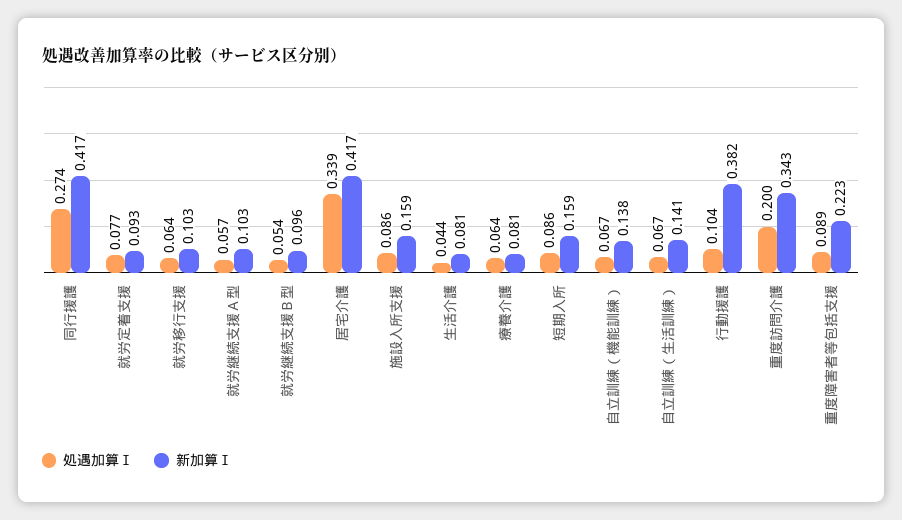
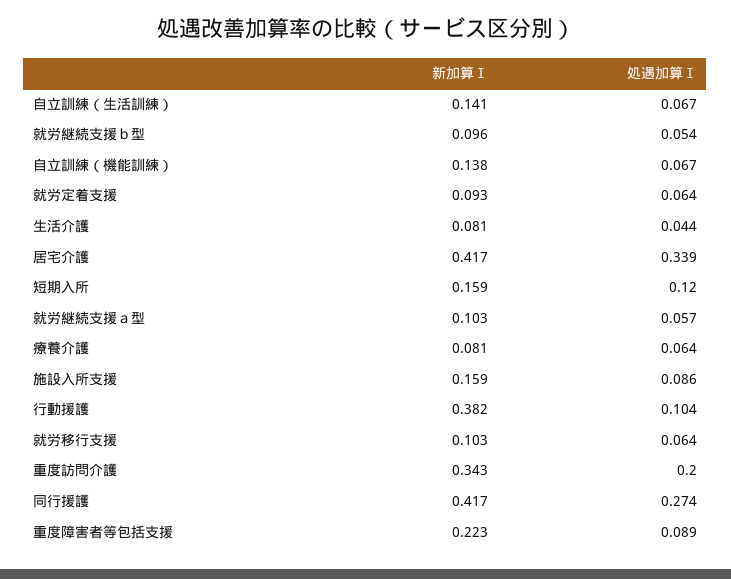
  {
    "処遇加算Ⅰ": {
      "同行援護": 0.274,
-     "就労定着支援": 0.077,
+     "就労定着支援": 0.064,
      "就労移行支援": 0.064,
      "就労継続支援Ａ型": 0.057,
      "就労継続支援Ｂ型": 0.054,
      "居宅介護": 0.339,
      "施設入所支援": 0.086,
      "生活介護": 0.044,
      "療養介護": 0.064,
-     "短期入所": 0.086,
+     "短期入所": 0.12,
      "自立訓練（機能訓練）": 0.067,
      "自立訓練（生活訓練）": 0.067,
      "行動援護": 0.104,
      "重度訪問介護": 0.2,
      "重度障害者等包括支援": 0.089
    },
    "新加算Ⅰ": {
      "同行援護": 0.417,
      "就労定着支援": 0.093,
      "就労移行支援": 0.103,
      "就労継続支援Ａ型": 0.103,
      "就労継続支援Ｂ型": 0.096,
      "居宅介護": 0.417,
      "施設入所支援": 0.159,
      "生活介護": 0.081,
      "療養介護": 0.081,
      "短期入所": 0.159,
      "自立訓練（機能訓練）": 0.138,
      "自立訓練（生活訓練）": 0.141,
      "行動援護": 0.382,
      "重度訪問介護": 0.343,
      "重度障害者等包括支援": 0.223
    }
  }

